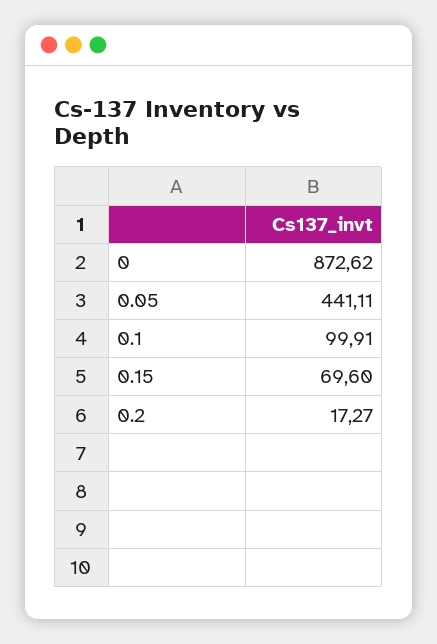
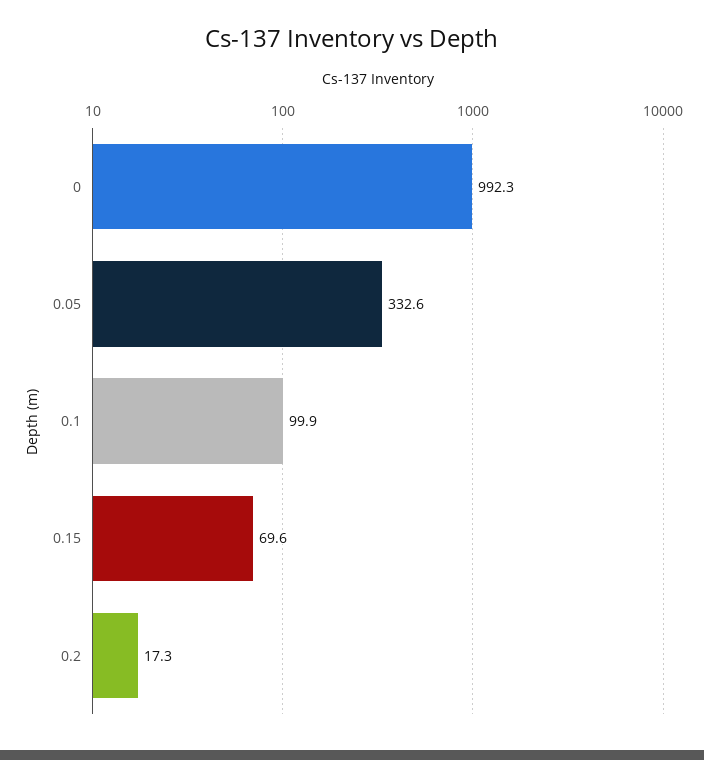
  {
-   "0": 872.62,
+   "0": 992.3,
-   "0.05": 441.11,
+   "0.05": 332.6,
    "0.1": 99.91,
    "0.15": 69.6,
    "0.2": 17.27
  }

